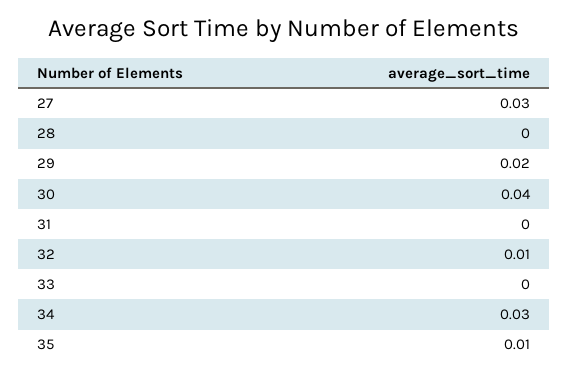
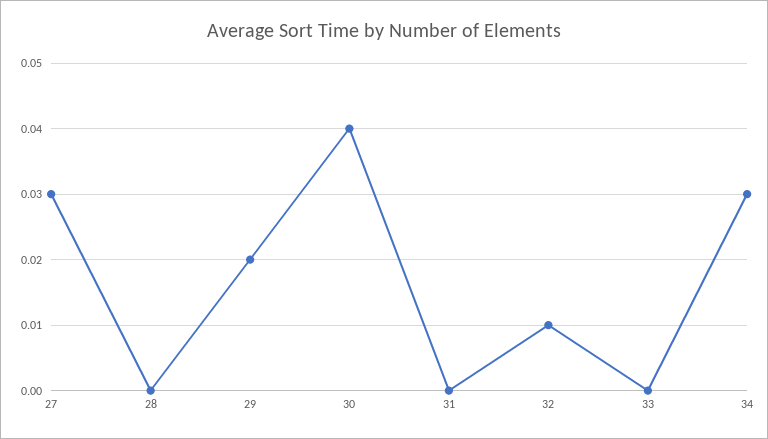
  {
    "27": 0.03,
    "28": 0,
    "29": 0.02,
    "30": 0.04,
    "31": 0,
    "32": 0.01,
    "33": 0,
-   "34": 0.03,
+   "34": 0.03
-   "35": 0.01
  }

